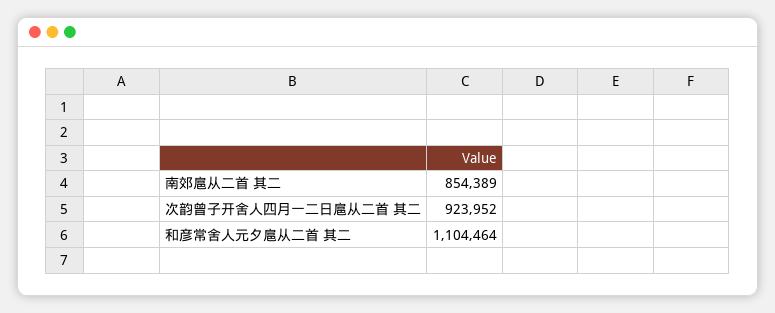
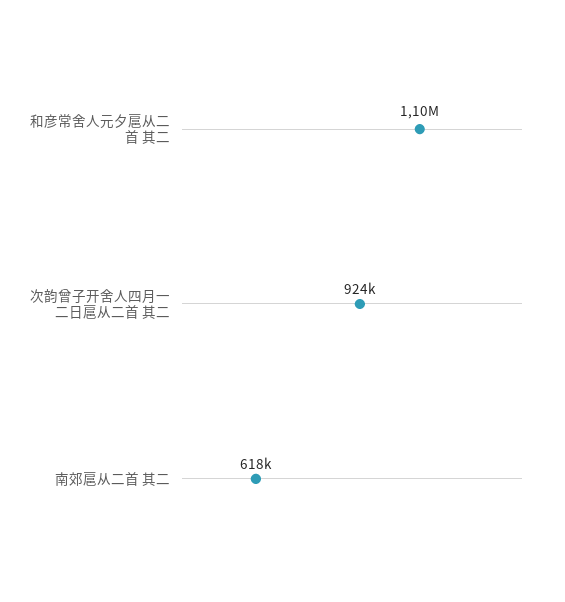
  {
-   "南郊扈从二首 其二": 854389,
+   "南郊扈从二首 其二": 618000,
    "次韵曾子开舍人四月一二日扈从二首 其二": 923952,
    "和彦常舍人元夕扈从二首 其二": 1104464
  }

